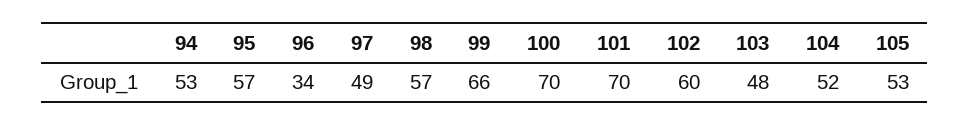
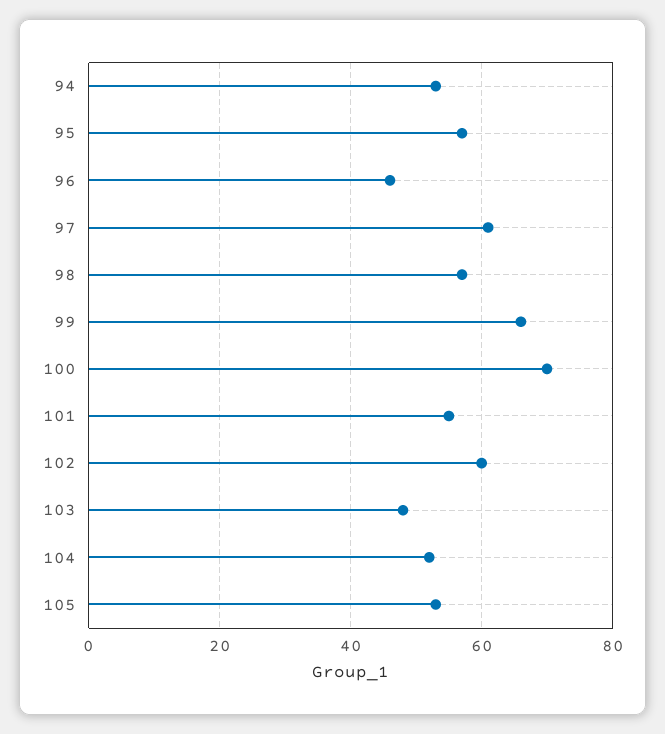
  {
    "94": 53,
    "95": 57,
-   "96": 34,
+   "96": 45,
-   "97": 49,
+   "97": 60,
    "98": 57,
    "99": 66,
    "100": 70,
-   "101": 70,
+   "101": 55,
    "102": 60,
    "103": 48,
    "104": 52,
    "105": 53
  }

